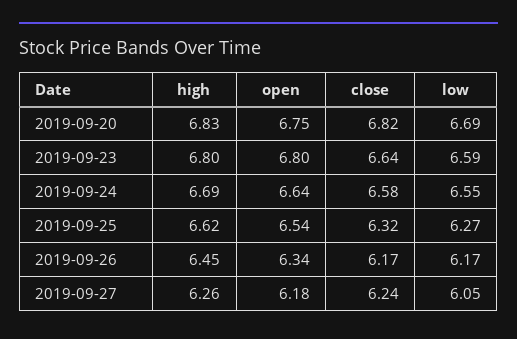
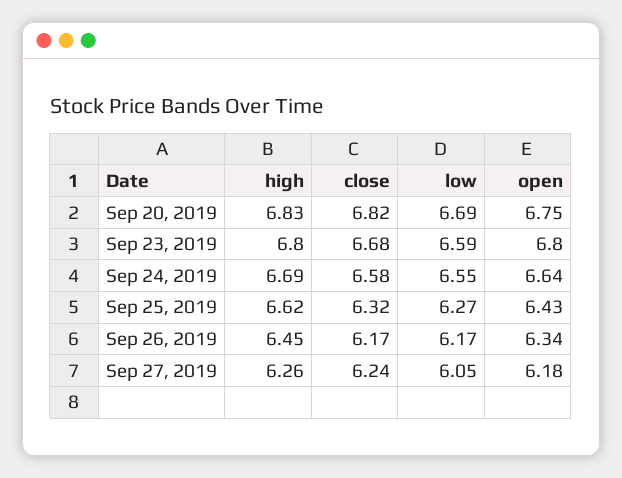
  {
    "high": {
      "2019-09-20": 6.83,
      "2019-09-23": 6.8,
      "2019-09-24": 6.69,
      "2019-09-25": 6.62,
      "2019-09-26": 6.45,
      "2019-09-27": 6.26
    },
    "open": {
      "2019-09-20": 6.75,
      "2019-09-23": 6.8,
      "2019-09-24": 6.64,
-     "2019-09-25": 6.54,
+     "2019-09-25": 6.43,
      "2019-09-26": 6.34,
      "2019-09-27": 6.18
    },
    "close": {
      "2019-09-20": 6.82,
-     "2019-09-23": 6.64,
+     "2019-09-23": 6.68,
      "2019-09-24": 6.58,
      "2019-09-25": 6.32,
      "2019-09-26": 6.17,
      "2019-09-27": 6.24
    },
    "low": {
      "2019-09-20": 6.69,
      "2019-09-23": 6.59,
      "2019-09-24": 6.55,
      "2019-09-25": 6.27,
      "2019-09-26": 6.17,
      "2019-09-27": 6.05
    }
  }

